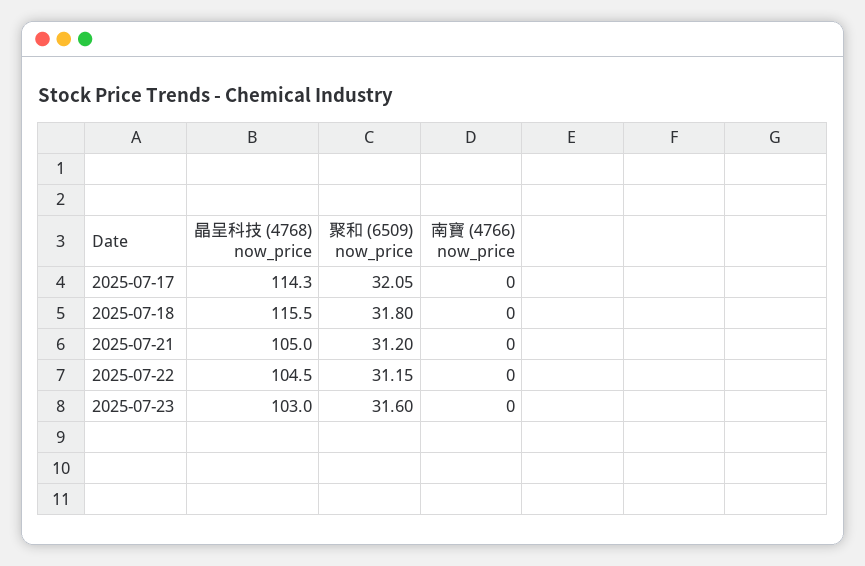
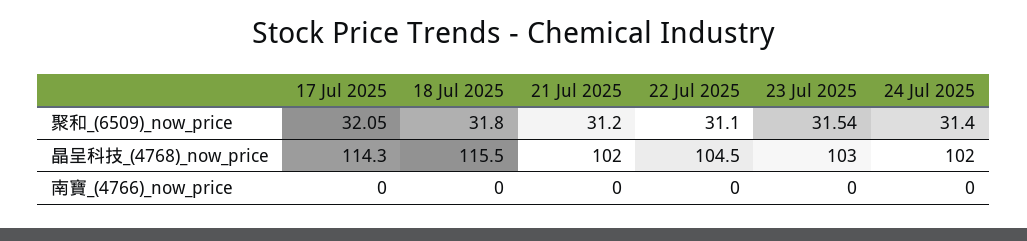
  {
    "晶呈科技 (4768) now_price": {
      "2025-07-17": 114.3,
      "2025-07-18": 115.5,
-     "2025-07-21": 105,
+     "2025-07-21": 102,
      "2025-07-22": 104.5,
-     "2025-07-23": 103
+     "2025-07-23": 103,
+     "24 Jul 2025": 102
    },
    "聚和 (6509) now_price": {
      "2025-07-17": 32.05,
      "2025-07-18": 31.8,
      "2025-07-21": 31.2,
-     "2025-07-22": 31.15,
+     "2025-07-22": 31.1,
-     "2025-07-23": 31.6
+     "2025-07-23": 31.54,
+     "24 Jul 2025": 31.4
    },
    "南寶 (4766) now_price": {
      "2025-07-17": 0,
      "2025-07-18": 0,
      "2025-07-21": 0,
      "2025-07-22": 0,
-     "2025-07-23": 0
+     "2025-07-23": 0,
+     "24 Jul 2025": 0
    }
  }

